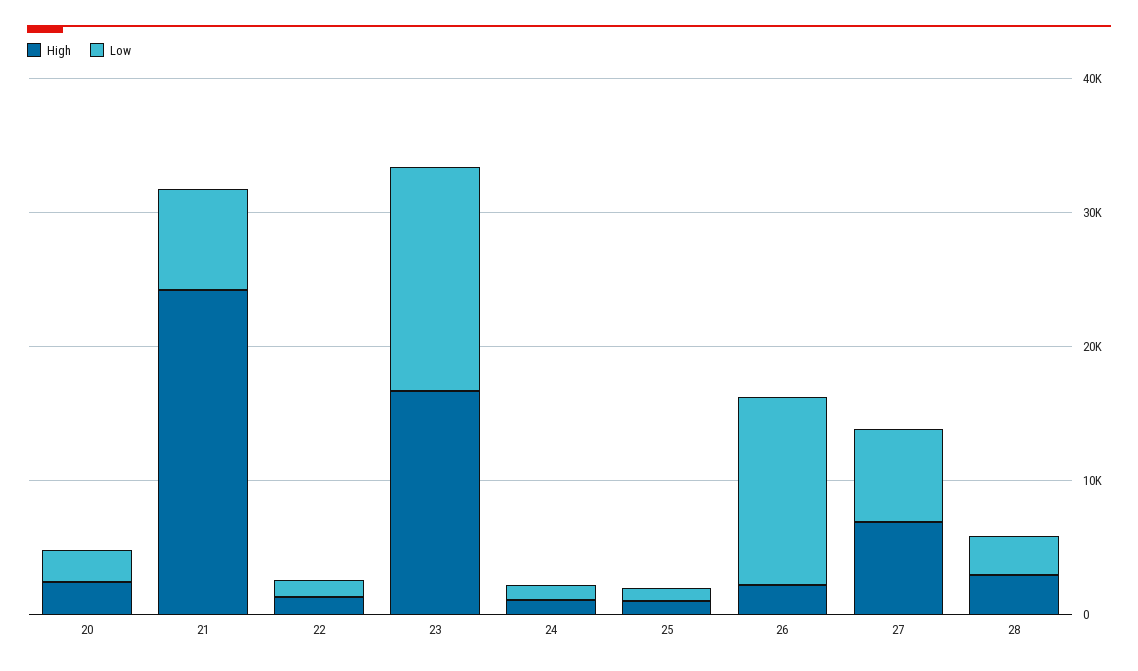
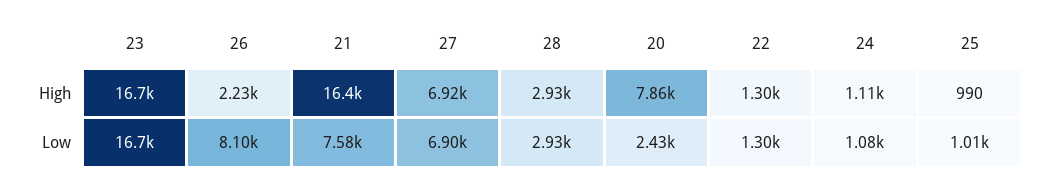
  {
    "High": {
-     "20": 2000,
+     "20": 7860,
-     "21": 24000,
+     "21": 16400,
      "22": 1300,
      "23": 16700,
      "24": 1110,
      "25": 990,
      "26": 2230,
      "27": 6920,
      "28": 2930
    },
    "Low": {
      "20": 2430,
      "21": 7580,
      "22": 1300,
      "23": 16700,
      "24": 1080,
      "25": 1010,
-     "26": 14000,
+     "26": 8100,
      "27": 6900,
      "28": 2930
    }
  }

